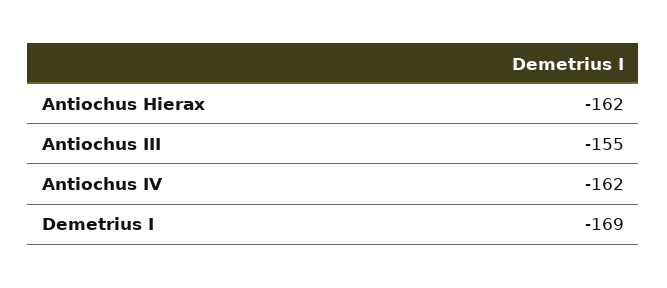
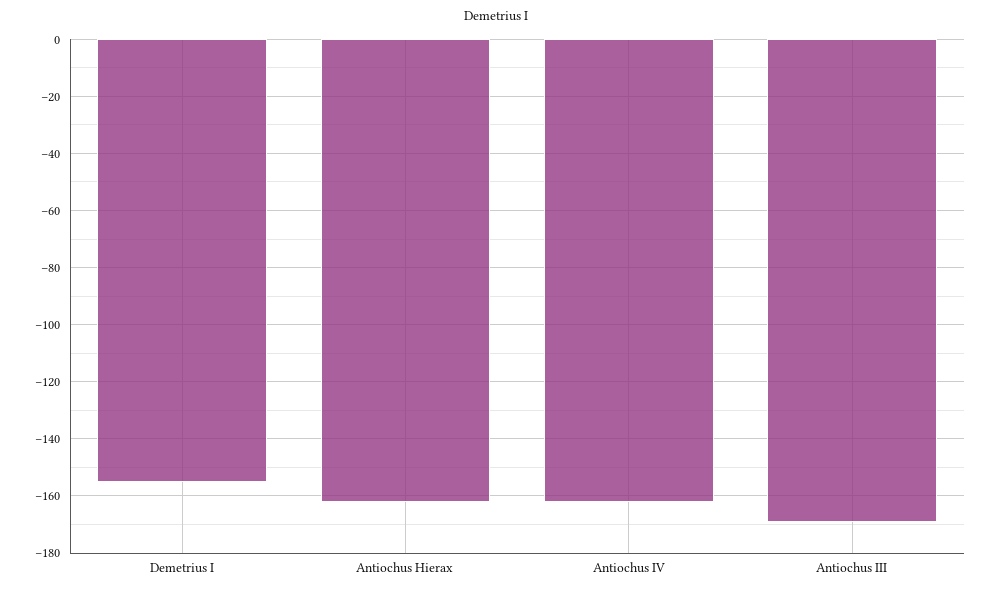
  {
    "Antiochus Hierax": -162,
-   "Antiochus III": -155,
+   "Antiochus III": -170,
    "Antiochus IV": -162,
-   "Demetrius I": -169
+   "Demetrius I": -155
  }

